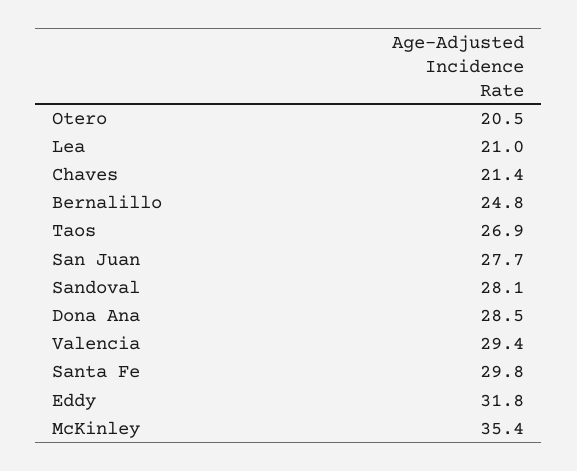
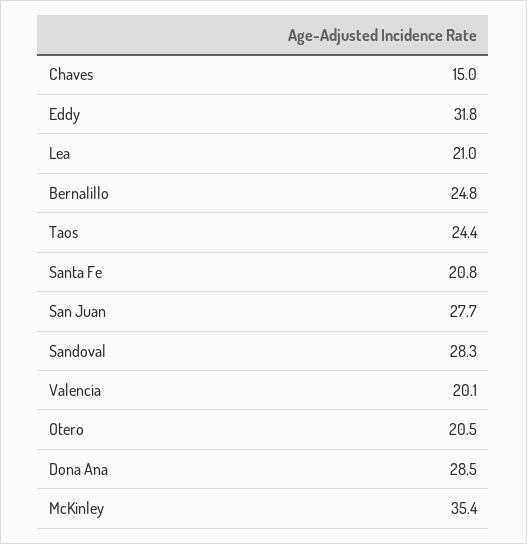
  {
    "Otero": 20.5,
    "Lea": 21,
-   "Chaves": 21.4,
+   "Chaves": 15,
    "Bernalillo": 24.8,
-   "Taos": 26.9,
+   "Taos": 24.4,
    "San Juan": 27.7,
-   "Sandoval": 28.1,
+   "Sandoval": 28.3,
    "Dona Ana": 28.5,
-   "Valencia": 29.4,
+   "Valencia": 20.1,
-   "Santa Fe": 29.8,
+   "Santa Fe": 20.8,
    "Eddy": 31.8,
    "McKinley": 35.4
  }

